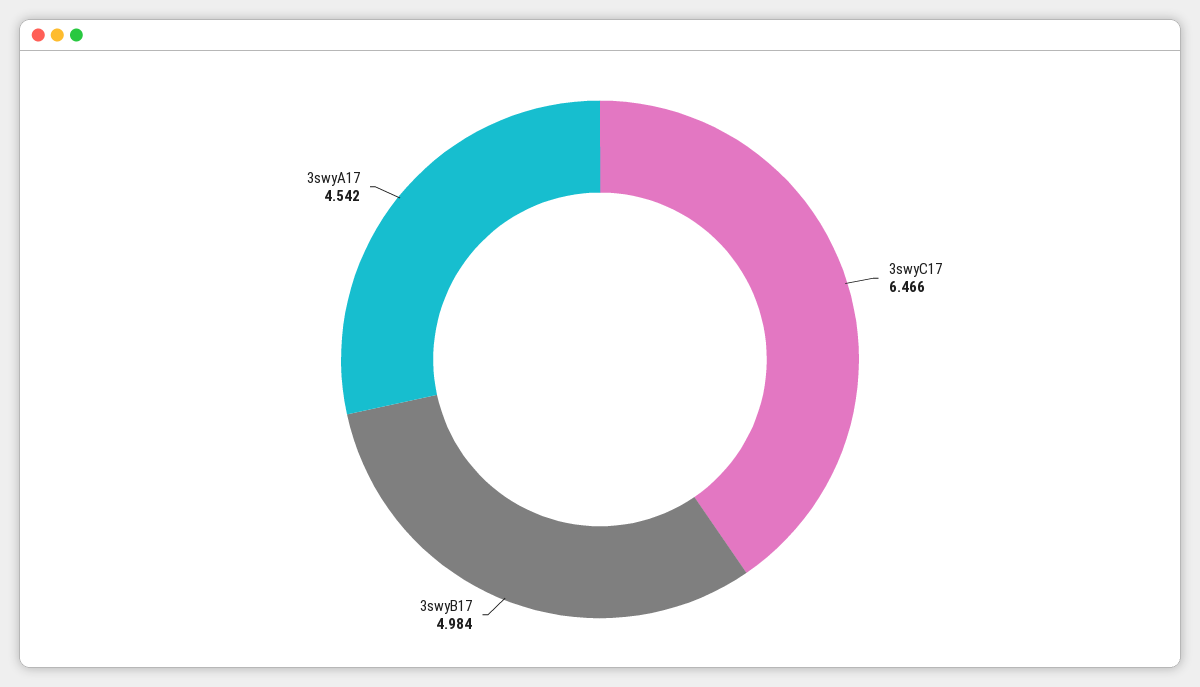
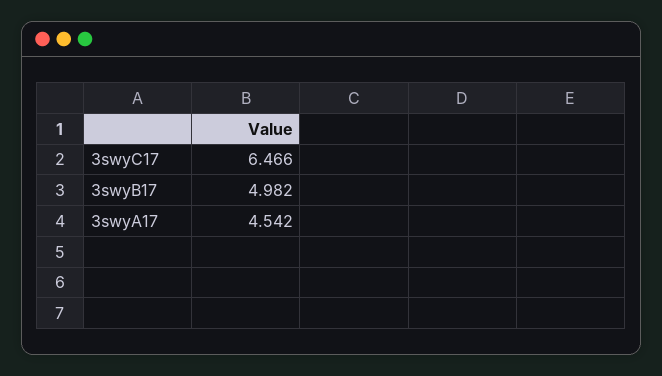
  {
    "3swyC17": 6.466,
-   "3swyB17": 4.984,
+   "3swyB17": 4.982,
    "3swyA17": 4.542
  }

